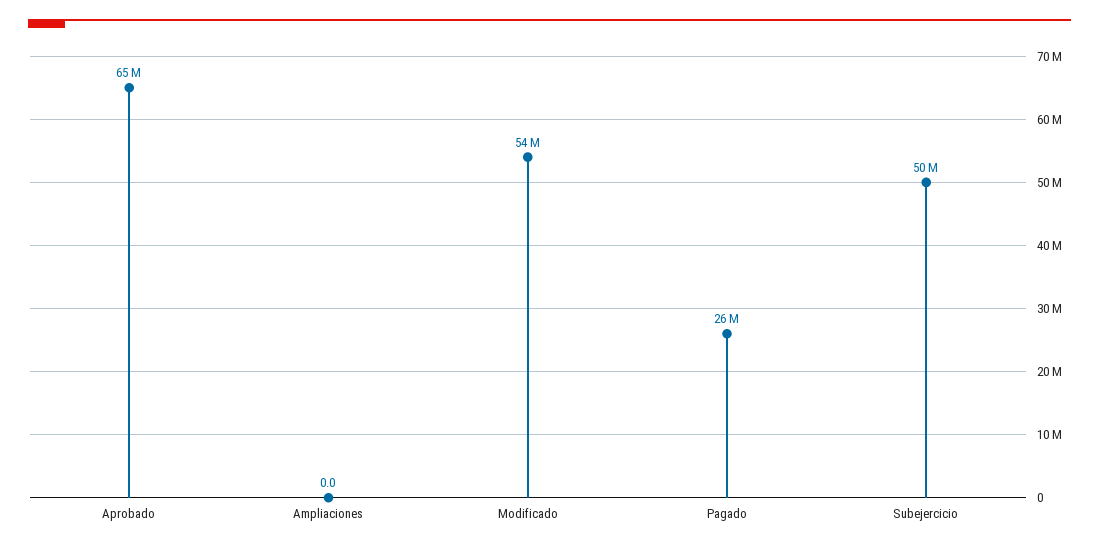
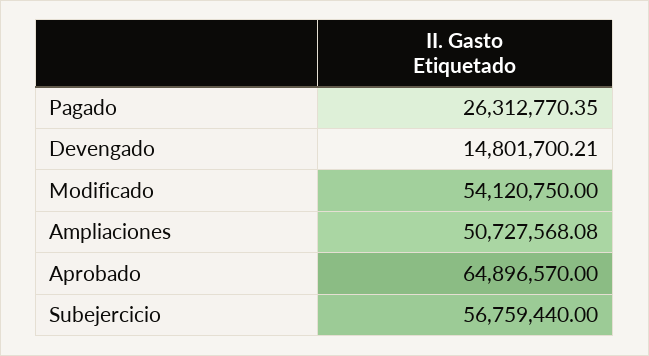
  {
    "Aprobado": 64896570,
-   "Ampliaciones": 0,
+   "Ampliaciones": 50727568.08,
    "Modificado": 54120750,
    "Pagado": 26312770.35,
-   "Subejercicio": 50000000
+   "Subejercicio": 56759440,
+   "Devengado": 14801700.21
  }

